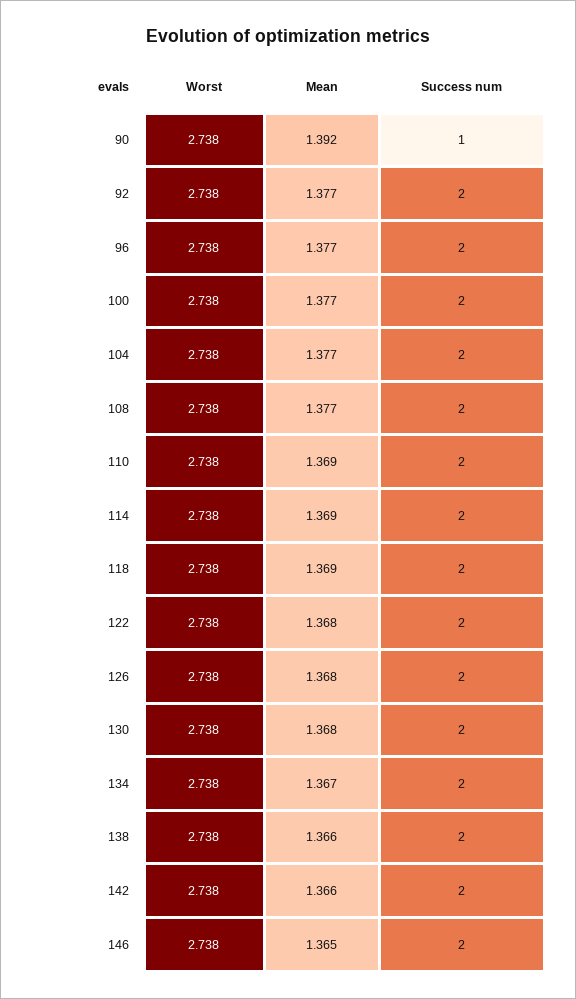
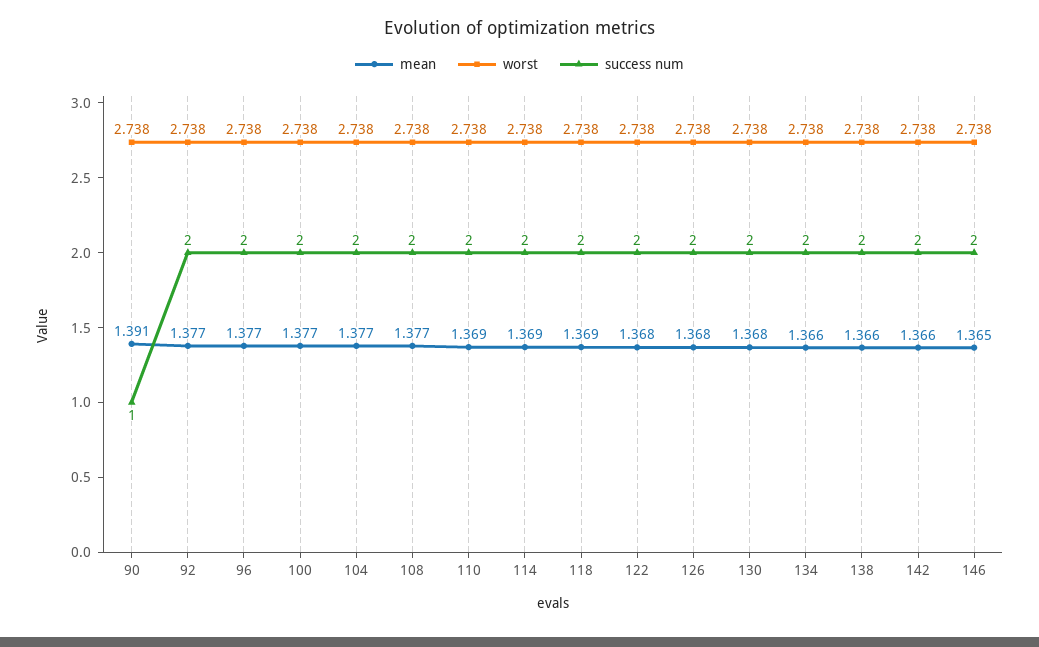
  {
    "Worst": {
      "90": 2.738,
      "92": 2.738,
      "96": 2.738,
      "100": 2.738,
      "104": 2.738,
      "108": 2.738,
      "110": 2.738,
      "114": 2.738,
      "118": 2.738,
      "122": 2.738,
      "126": 2.738,
      "130": 2.738,
      "134": 2.738,
      "138": 2.738,
      "142": 2.738,
      "146": 2.738
    },
    "Mean": {
-     "90": 1.392,
+     "90": 1.391,
      "92": 1.377,
      "96": 1.377,
      "100": 1.377,
      "104": 1.377,
      "108": 1.377,
      "110": 1.369,
      "114": 1.369,
      "118": 1.369,
      "122": 1.368,
      "126": 1.368,
      "130": 1.368,
-     "134": 1.367,
+     "134": 1.366,
      "138": 1.366,
      "142": 1.366,
      "146": 1.365
    },
    "Success num": {
      "90": 1,
      "92": 2,
      "96": 2,
      "100": 2,
      "104": 2,
      "108": 2,
      "110": 2,
      "114": 2,
      "118": 2,
      "122": 2,
      "126": 2,
      "130": 2,
      "134": 2,
      "138": 2,
      "142": 2,
      "146": 2
    }
  }

